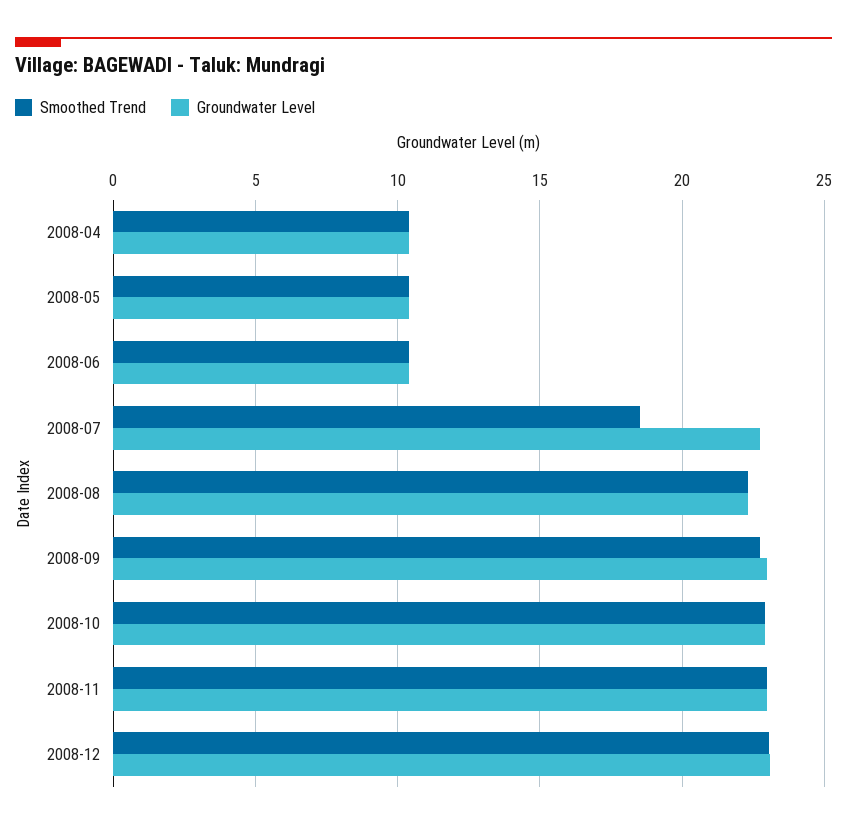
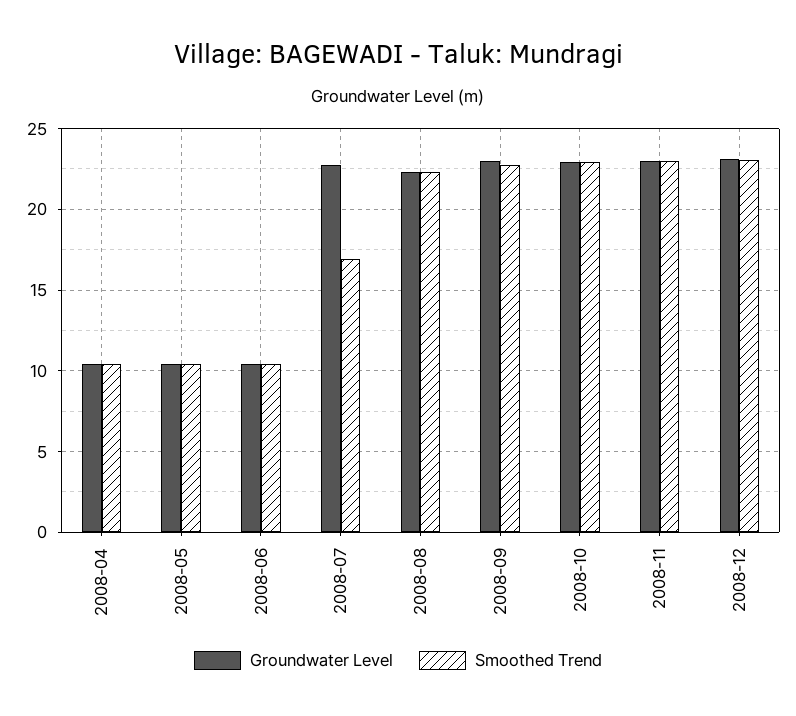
  {
    "Smoothed Trend": {
      "2008-04": 10.5,
      "2008-05": 10.5,
      "2008-06": 10.5,
-     "2008-07": 18.5,
+     "2008-07": 17,
      "2008-08": 22.5,
      "2008-09": 22.5,
      "2008-10": 23,
      "2008-11": 23,
      "2008-12": 23
    },
    "Groundwater Level": {
      "2008-04": 10.5,
      "2008-05": 10.5,
      "2008-06": 10.5,
      "2008-07": 23,
      "2008-08": 22.5,
      "2008-09": 23,
      "2008-10": 23,
      "2008-11": 23,
      "2008-12": 23
    }
  }

